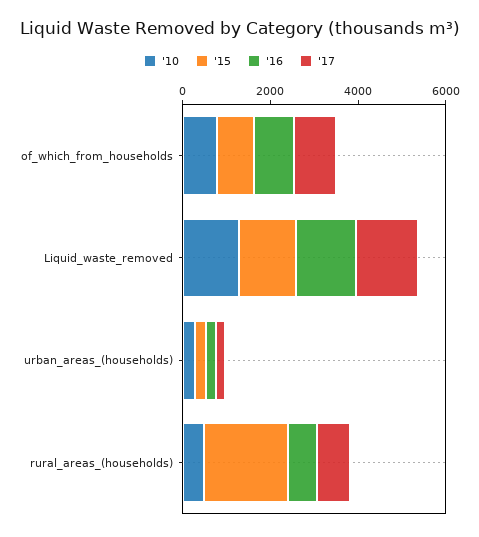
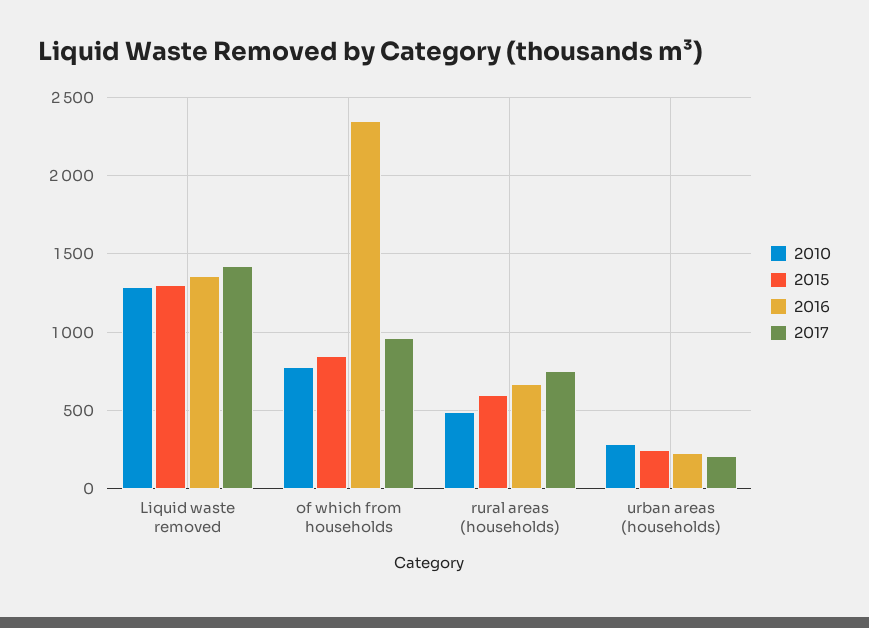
  {
    "'10": {
      "of_which_from_households": 800,
      "Liquid_waste_removed": 1300,
      "urban_areas_(households)": 300,
      "rural_areas_(households)": 500
    },
    "'15": {
      "of_which_from_households": 850,
      "Liquid_waste_removed": 1300,
      "urban_areas_(households)": 250,
-     "rural_areas_(households)": 2000
+     "rural_areas_(households)": 600
    },
    "'16": {
-     "of_which_from_households": 1000,
+     "of_which_from_households": 2350,
      "Liquid_waste_removed": 1350,
      "urban_areas_(households)": 250,
      "rural_areas_(households)": 650
    },
    "'17": {
      "of_which_from_households": 950,
      "Liquid_waste_removed": 1400,
      "urban_areas_(households)": 200,
      "rural_areas_(households)": 750
    }
  }

